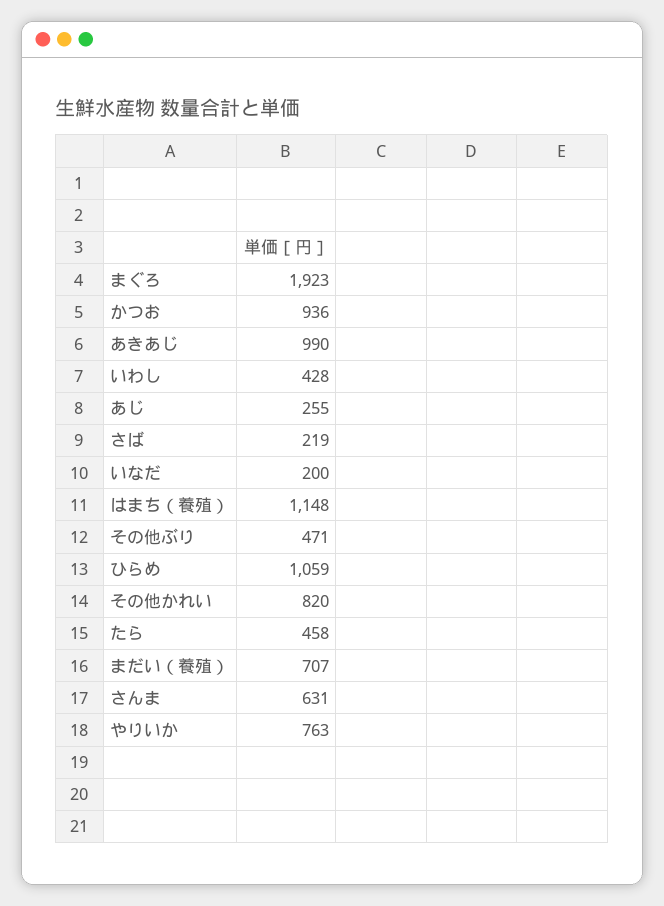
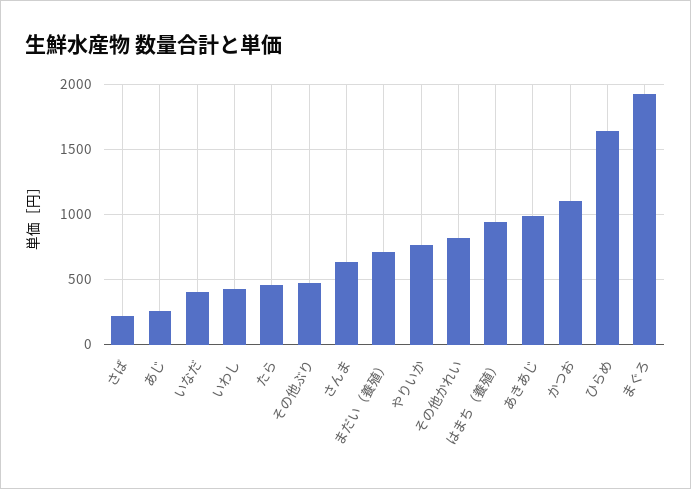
  {
    "まぐろ": 1923,
-   "かつお": 936,
+   "かつお": 1100,
    "あきあじ": 990,
    "いわし": 428,
    "あじ": 255,
    "さば": 219,
-   "いなだ": 200,
+   "いなだ": 400,
-   "はまち（養殖）": 1148,
+   "はまち（養殖）": 950,
    "その他ぶり": 471,
-   "ひらめ": 1059,
+   "ひらめ": 1650,
    "その他かれい": 820,
    "たら": 458,
    "まだい（養殖）": 707,
    "さんま": 631,
    "やりいか": 763
  }

